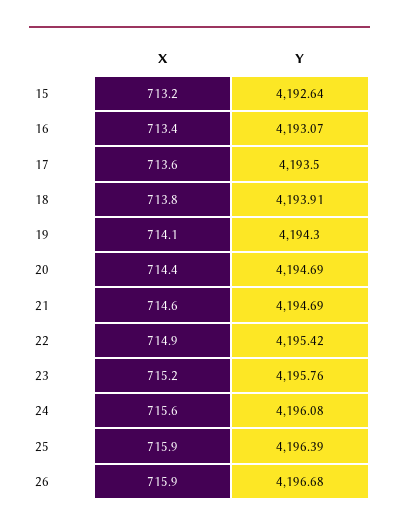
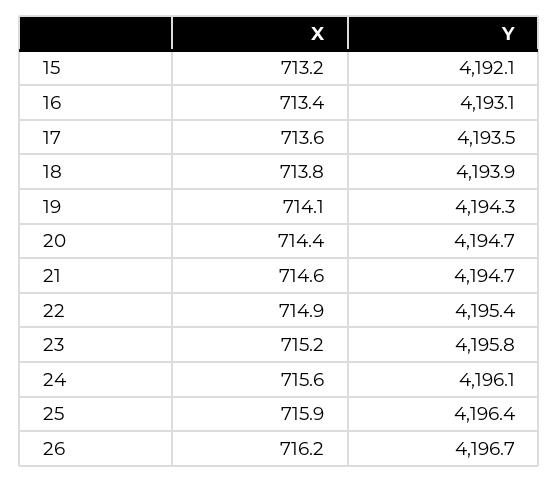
  {
    "X": {
      "15": 713.2,
      "16": 713.4,
      "17": 713.6,
      "18": 713.8,
      "19": 714.1,
      "20": 714.4,
      "21": 714.6,
      "22": 714.9,
      "23": 715.2,
      "24": 715.6,
      "25": 715.9,
-     "26": 715.9
+     "26": 716.2
    },
    "Y": {
-     "15": 4192.64,
+     "15": 4192.1,
      "16": 4193.07,
      "17": 4193.5,
      "18": 4193.91,
      "19": 4194.3,
      "20": 4194.69,
      "21": 4194.69,
      "22": 4195.42,
      "23": 4195.76,
      "24": 4196.08,
      "25": 4196.39,
      "26": 4196.68
    }
  }

